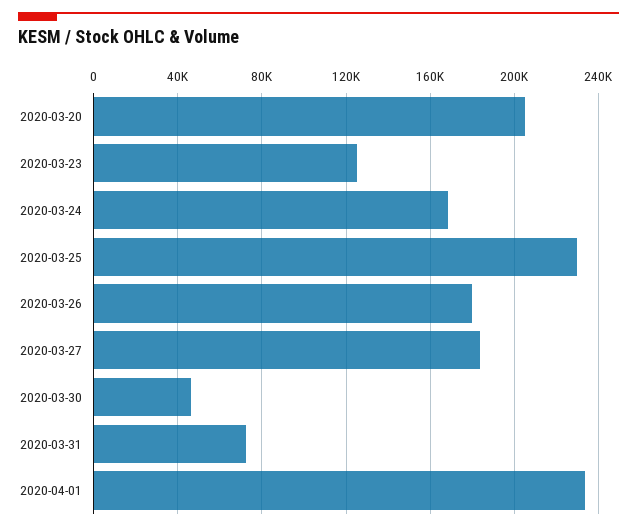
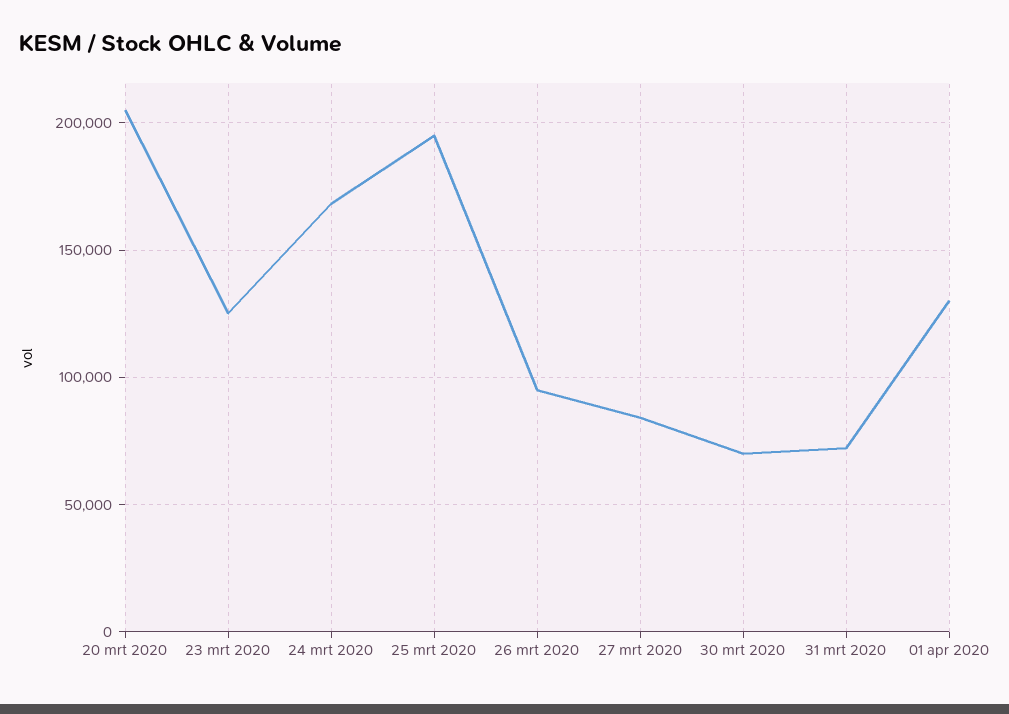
  {
    "2020-03-20": 205000,
    "2020-03-23": 125000,
    "2020-03-24": 170000,
-   "2020-03-25": 230000,
+   "2020-03-25": 195000,
-   "2020-03-26": 180000,
+   "2020-03-26": 95000,
-   "2020-03-27": 185000,
+   "2020-03-27": 85000,
-   "2020-03-30": 45000,
+   "2020-03-30": 70000,
    "2020-03-31": 70000,
-   "2020-04-01": 235000
+   "2020-04-01": 130000
  }

